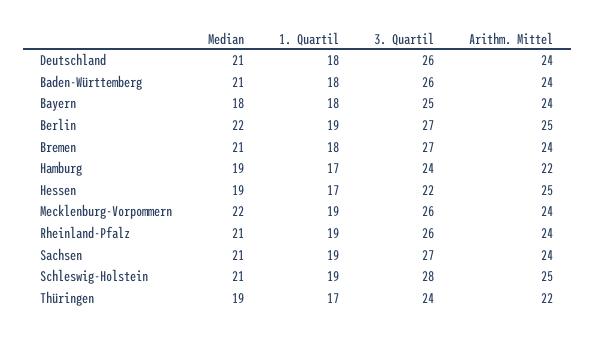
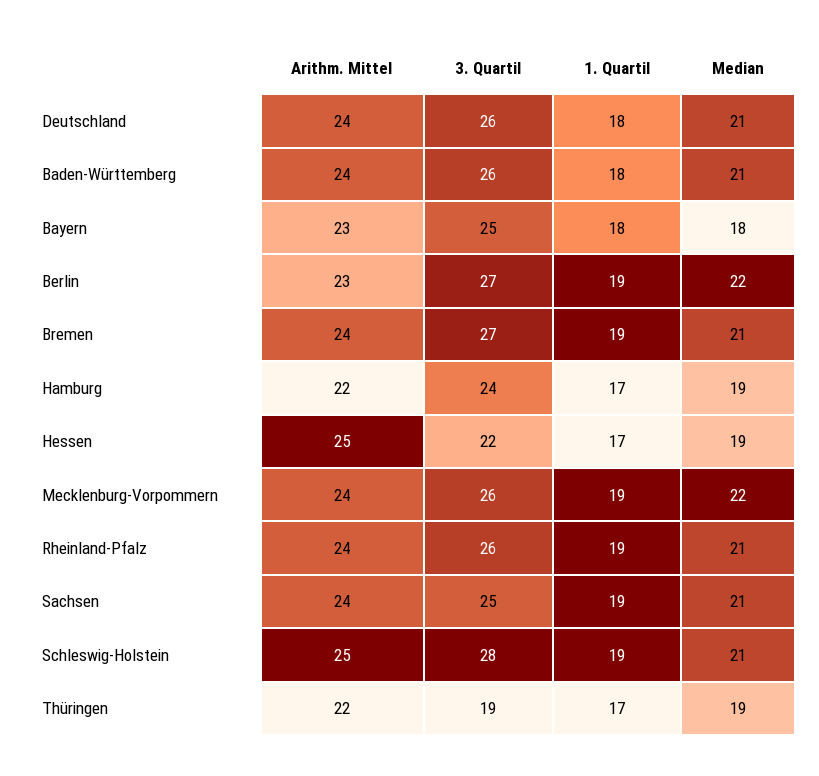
  {
    "Median": {
      "Deutschland": 21,
      "Baden-Württemberg": 21,
      "Bayern": 18,
      "Berlin": 22,
      "Bremen": 21,
      "Hamburg": 19,
      "Hessen": 19,
      "Mecklenburg-Vorpommern": 22,
      "Rheinland-Pfalz": 21,
      "Sachsen": 21,
      "Schleswig-Holstein": 21,
      "Thüringen": 19
    },
    "1. Quartil": {
      "Deutschland": 18,
      "Baden-Württemberg": 18,
      "Bayern": 18,
      "Berlin": 19,
-     "Bremen": 18,
+     "Bremen": 19,
      "Hamburg": 17,
      "Hessen": 17,
      "Mecklenburg-Vorpommern": 19,
      "Rheinland-Pfalz": 19,
      "Sachsen": 19,
      "Schleswig-Holstein": 19,
      "Thüringen": 17
    },
    "3. Quartil": {
      "Deutschland": 26,
      "Baden-Württemberg": 26,
      "Bayern": 25,
      "Berlin": 27,
      "Bremen": 27,
      "Hamburg": 24,
      "Hessen": 22,
      "Mecklenburg-Vorpommern": 26,
      "Rheinland-Pfalz": 26,
-     "Sachsen": 27,
+     "Sachsen": 25,
      "Schleswig-Holstein": 28,
-     "Thüringen": 24
+     "Thüringen": 19
    },
    "Arithm. Mittel": {
      "Deutschland": 24,
      "Baden-Württemberg": 24,
-     "Bayern": 24,
+     "Bayern": 23,
-     "Berlin": 25,
+     "Berlin": 23,
      "Bremen": 24,
      "Hamburg": 22,
      "Hessen": 25,
      "Mecklenburg-Vorpommern": 24,
      "Rheinland-Pfalz": 24,
      "Sachsen": 24,
      "Schleswig-Holstein": 25,
      "Thüringen": 22
    }
  }

